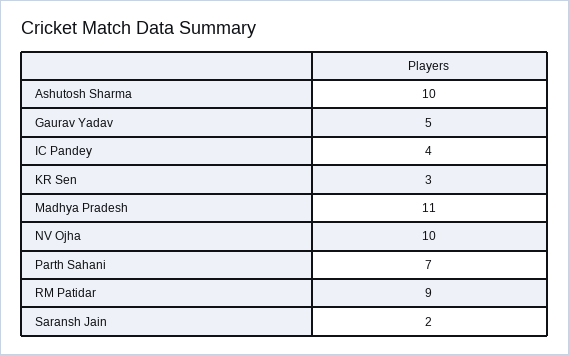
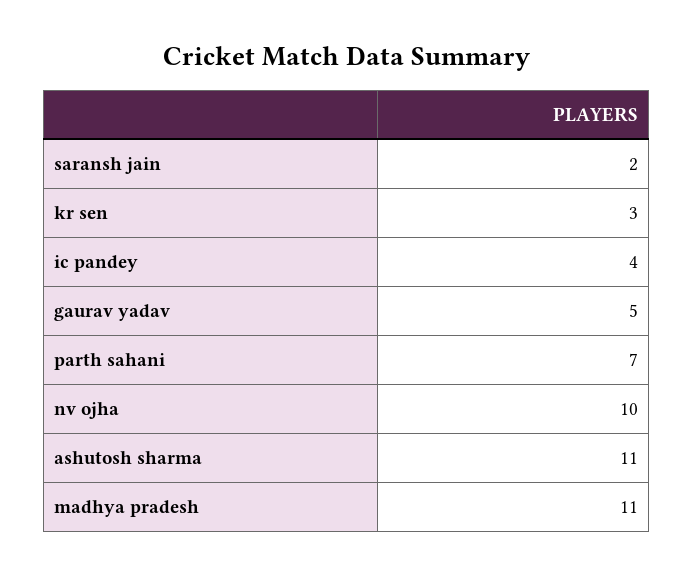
  {
-   "Ashutosh Sharma": 10,
+   "Ashutosh Sharma": 11,
    "Gaurav Yadav": 5,
    "IC Pandey": 4,
    "KR Sen": 3,
    "Madhya Pradesh": 11,
    "NV Ojha": 10,
    "Parth Sahani": 7,
-   "RM Patidar": 9,
    "Saransh Jain": 2
  }

